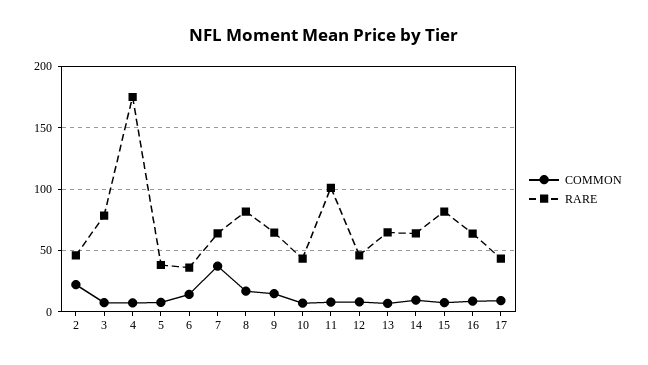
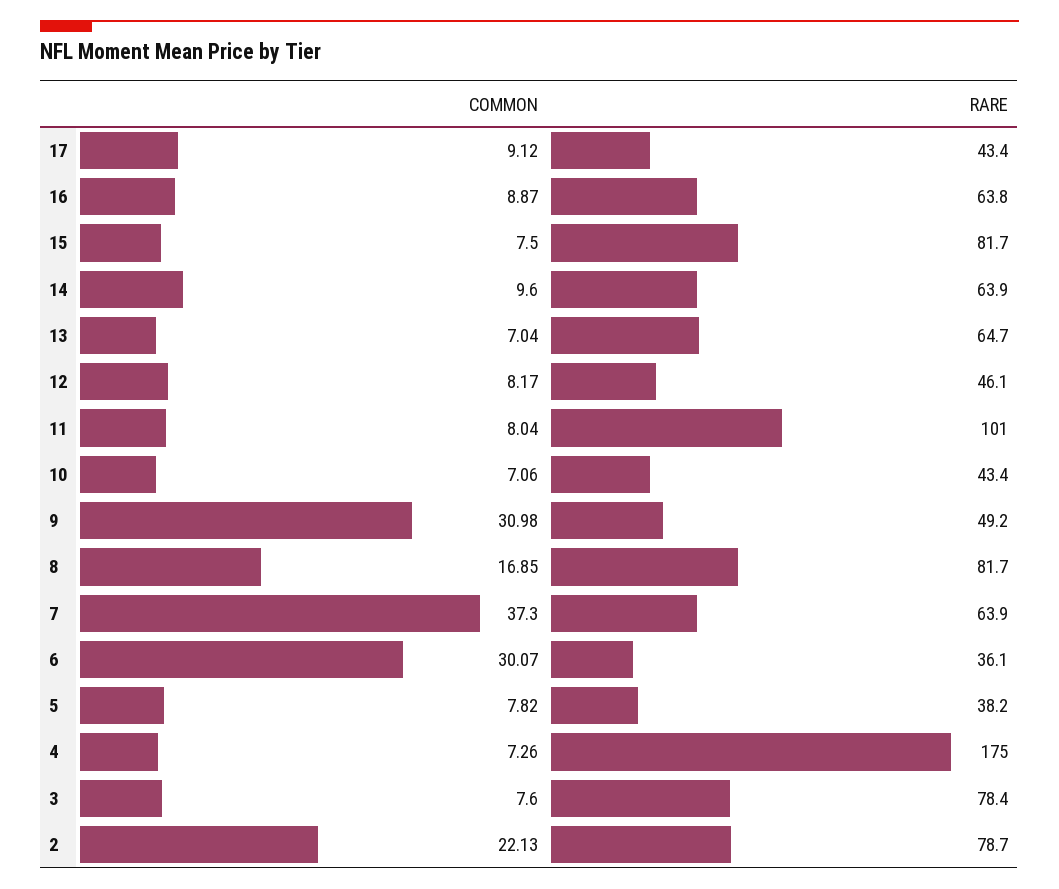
  {
    "COMMON": {
      "2": 22.13,
      "3": 7.6,
      "4": 7.26,
      "5": 7.82,
-     "6": 15,
+     "6": 30.07,
      "7": 37.3,
      "8": 16.85,
-     "9": 15,
+     "9": 30.98,
      "10": 7.06,
      "11": 8.04,
      "12": 8.17,
      "13": 7.04,
      "14": 9.6,
      "15": 7.5,
      "16": 8.87,
      "17": 9.12
    },
    "RARE": {
-     "2": 45,
+     "2": 78.7,
      "3": 78.4,
      "4": 175,
      "5": 38.2,
      "6": 36.1,
      "7": 63.9,
      "8": 81.7,
-     "9": 65,
+     "9": 49.2,
      "10": 43.4,
      "11": 101,
      "12": 46.1,
      "13": 64.7,
      "14": 63.9,
      "15": 81.7,
      "16": 63.8,
      "17": 43.4
    }
  }

